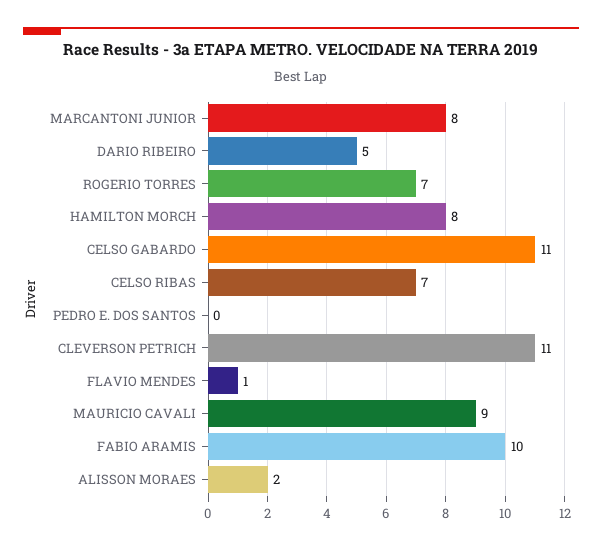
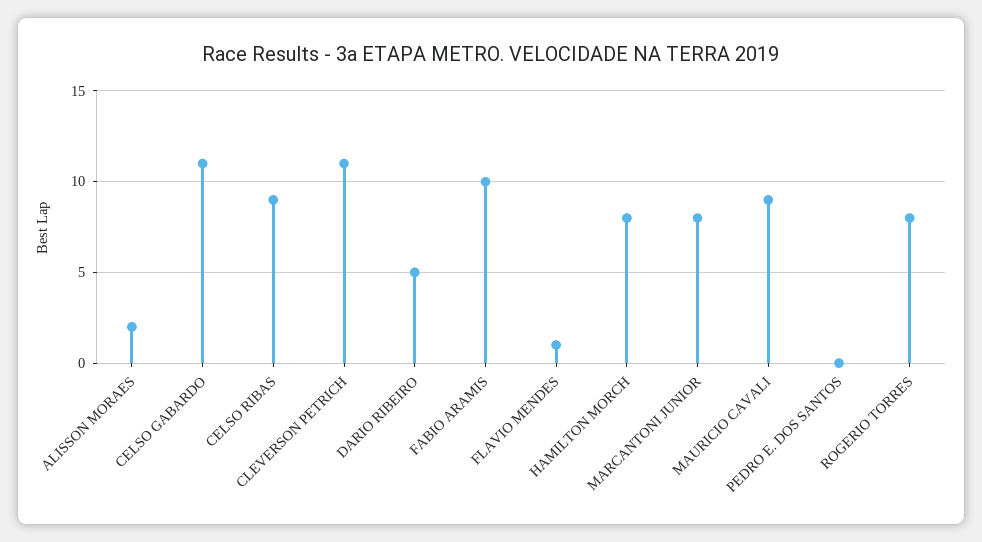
  {
    "MARCANTONI JUNIOR": 8,
    "DARIO RIBEIRO": 5,
-   "ROGERIO TORRES": 7,
+   "ROGERIO TORRES": 8,
    "HAMILTON MORCH": 8,
    "CELSO GABARDO": 11,
-   "CELSO RIBAS": 7,
+   "CELSO RIBAS": 9,
    "PEDRO E. DOS SANTOS": 0,
    "CLEVERSON PETRICH": 11,
    "FLAVIO MENDES": 1,
    "MAURICIO CAVALI": 9,
    "FABIO ARAMIS": 10,
    "ALISSON MORAES": 2
  }

